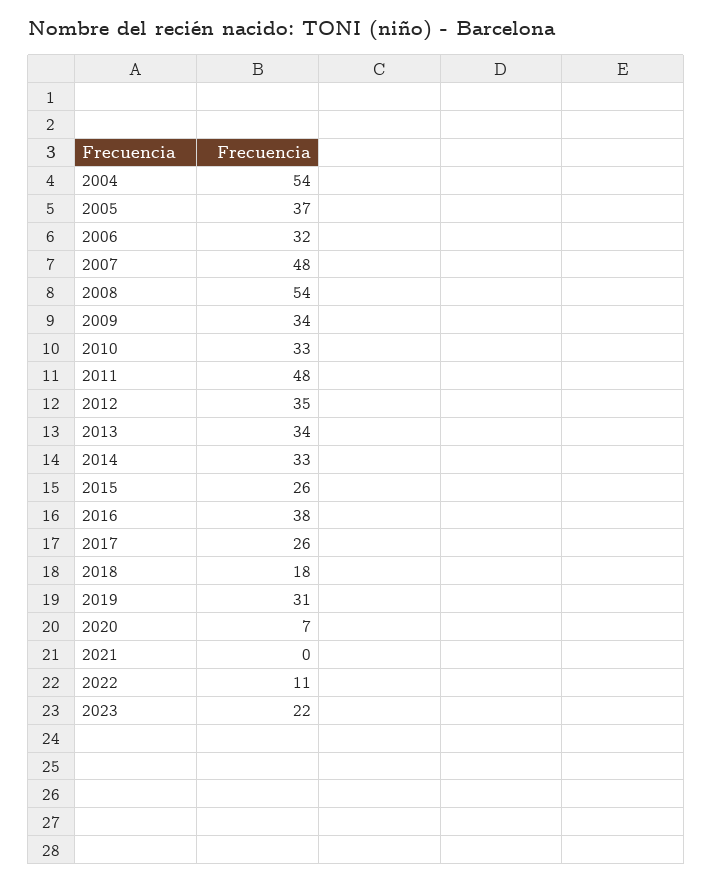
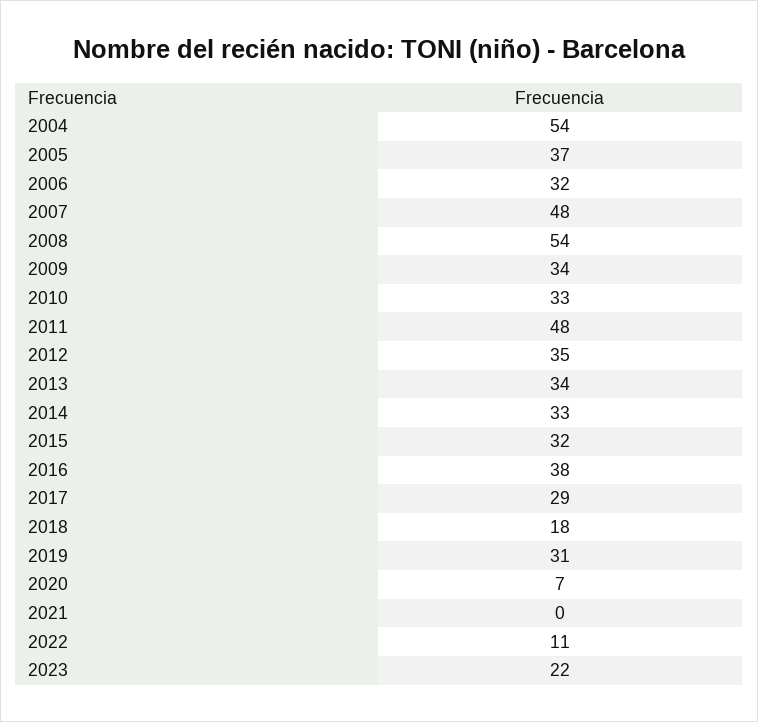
  {
    "2004": 54,
    "2005": 37,
    "2006": 32,
    "2007": 48,
    "2008": 54,
    "2009": 34,
    "2010": 33,
    "2011": 48,
    "2012": 35,
    "2013": 34,
    "2014": 33,
-   "2015": 26,
+   "2015": 32,
    "2016": 38,
-   "2017": 26,
+   "2017": 29,
    "2018": 18,
    "2019": 31,
    "2020": 7,
    "2021": 0,
    "2022": 11,
    "2023": 22
  }

